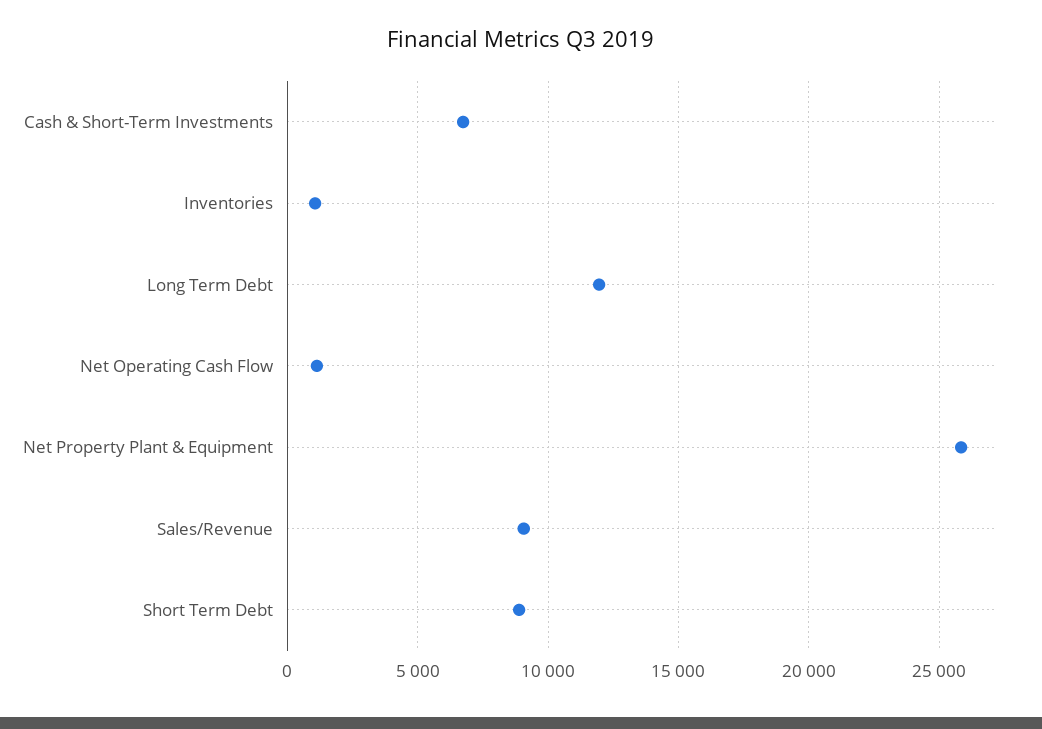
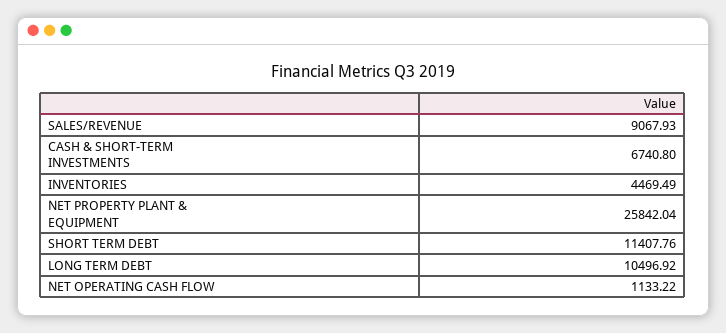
  {
    "Cash & Short-Term Investments": 6740.8,
-   "Inventories": 1000,
+   "Inventories": 4469.49,
-   "Long Term Debt": 12000,
+   "Long Term Debt": 10496.92,
    "Net Operating Cash Flow": 1133.22,
    "Net Property Plant & Equipment": 25842.04,
    "Sales/Revenue": 9067.93,
-   "Short Term Debt": 9000
+   "Short Term Debt": 11407.76
  }

